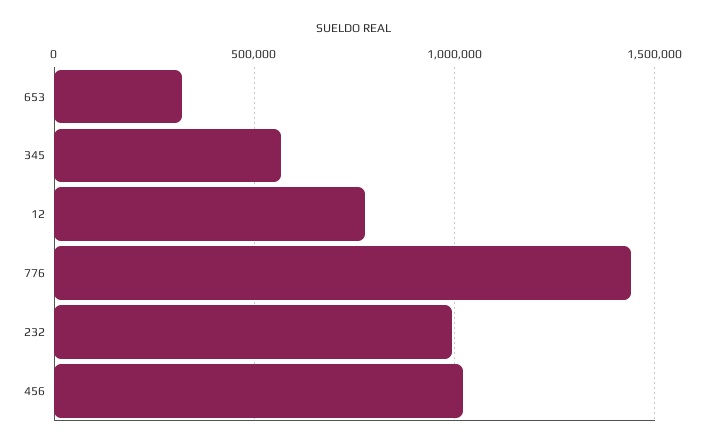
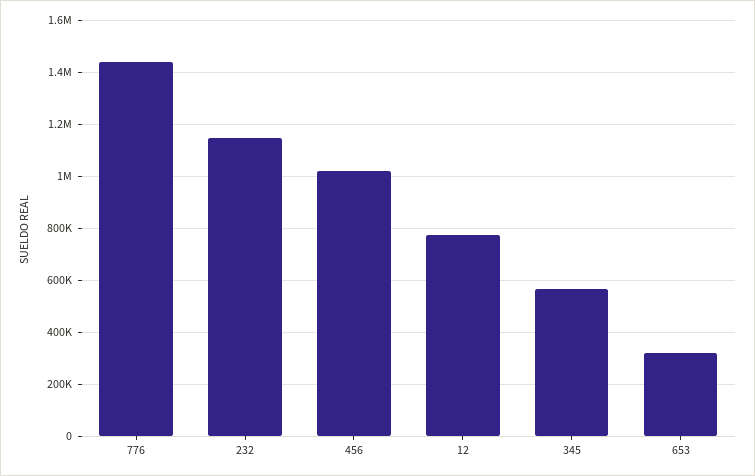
  {
    "653": 325000,
    "345": 575000,
    "12": 775000,
    "776": 1450000,
-   "232": 1000000,
+   "232": 1150000,
    "456": 1025000
  }

